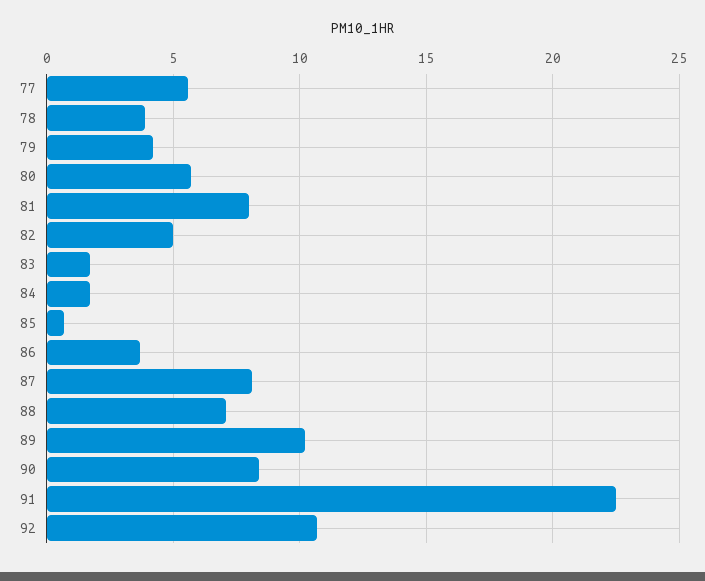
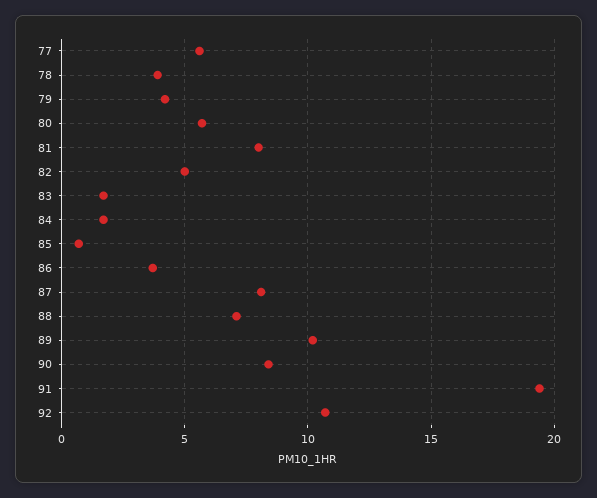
  {
    "77": 5.5,
    "78": 4,
    "79": 4,
    "80": 5.5,
    "81": 8,
    "82": 5,
    "83": 1.5,
    "84": 1.5,
    "85": 0.5,
    "86": 3.5,
    "87": 8,
    "88": 7,
    "89": 10,
    "90": 8.5,
-   "91": 22.5,
+   "91": 19.5,
    "92": 10.5
  }

